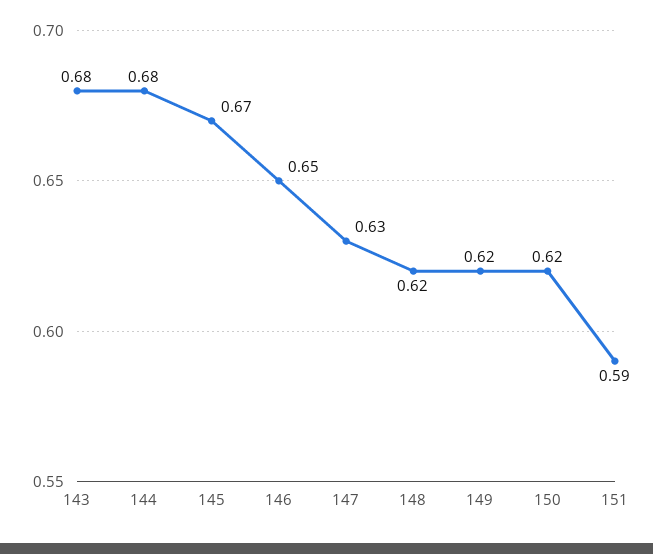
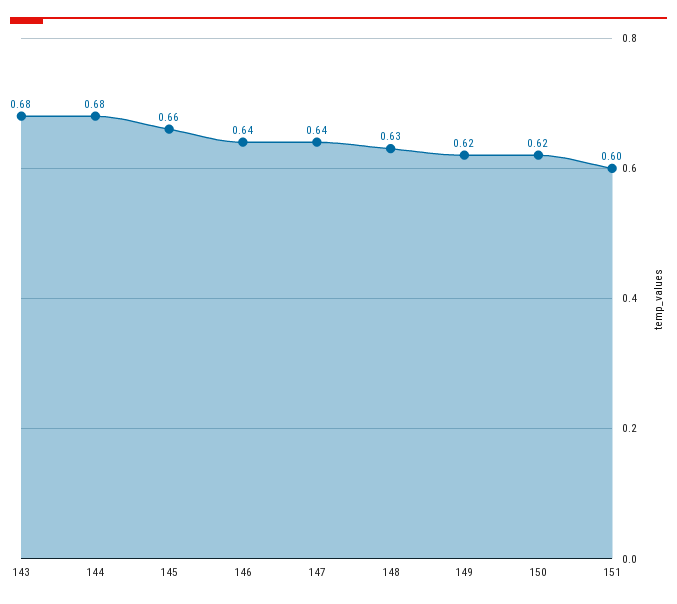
  {
    "143": 0.68,
    "144": 0.68,
-   "145": 0.67,
+   "145": 0.66,
-   "146": 0.65,
+   "146": 0.64,
-   "147": 0.63,
+   "147": 0.64,
-   "148": 0.62,
+   "148": 0.63,
    "149": 0.62,
    "150": 0.62,
-   "151": 0.59
+   "151": 0.6
  }

